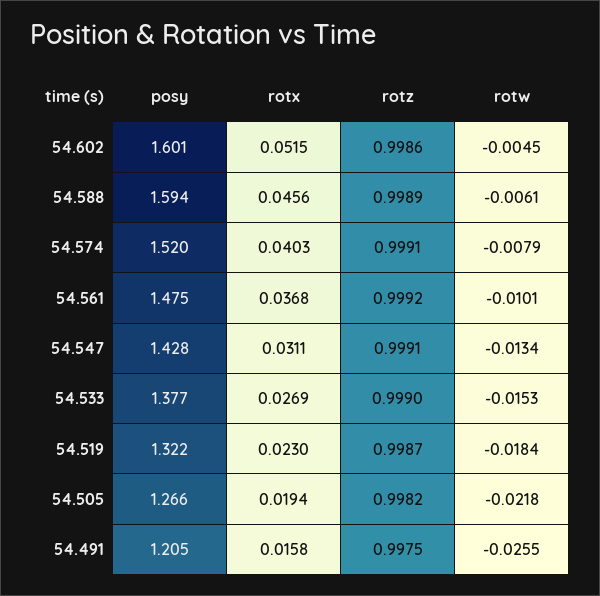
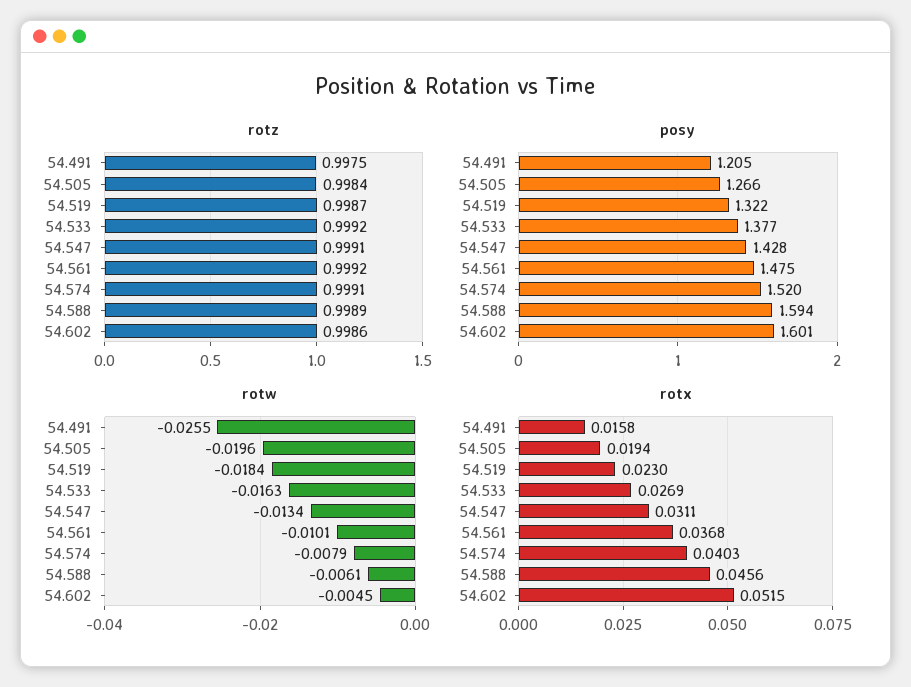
  {
    "posy": {
      "54.602": 1.601,
      "54.588": 1.594,
      "54.574": 1.52,
      "54.561": 1.475,
      "54.547": 1.428,
      "54.533": 1.377,
      "54.519": 1.322,
      "54.505": 1.266,
      "54.491": 1.205
    },
    "rotx": {
      "54.602": 0.0515,
      "54.588": 0.0456,
      "54.574": 0.0403,
      "54.561": 0.0368,
      "54.547": 0.0311,
      "54.533": 0.0269,
      "54.519": 0.023,
      "54.505": 0.0194,
      "54.491": 0.0158
    },
    "rotz": {
      "54.602": 0.9986,
      "54.588": 0.9989,
      "54.574": 0.9991,
      "54.561": 0.9992,
      "54.547": 0.9991,
-     "54.533": 0.999,
+     "54.533": 0.9992,
      "54.519": 0.9987,
-     "54.505": 0.9982,
+     "54.505": 0.9984,
      "54.491": 0.9975
    },
    "rotw": {
      "54.602": -0.0045,
      "54.588": -0.0061,
      "54.574": -0.0079,
      "54.561": -0.0101,
      "54.547": -0.0134,
-     "54.533": -0.0153,
+     "54.533": -0.0163,
      "54.519": -0.0184,
-     "54.505": -0.0218,
+     "54.505": -0.0196,
      "54.491": -0.0255
    }
  }

